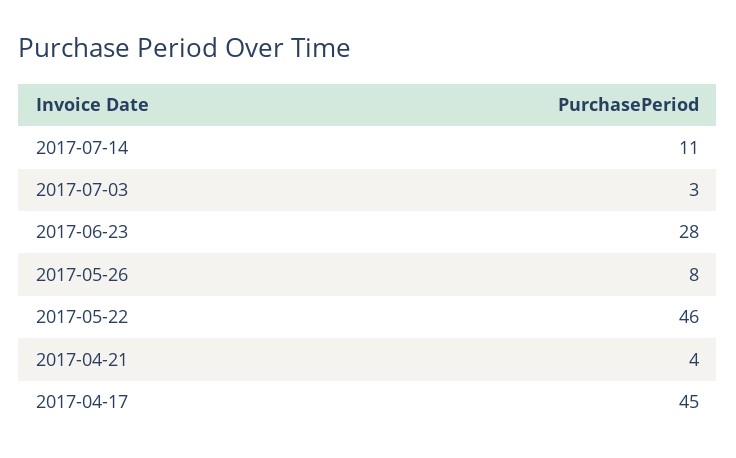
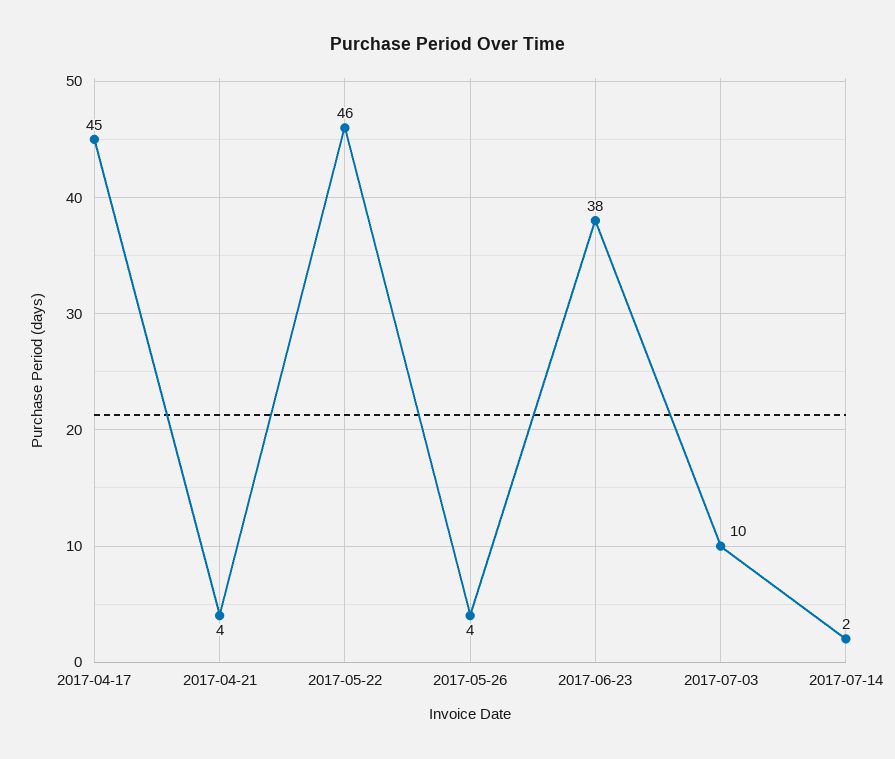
  {
-   "2017-07-14": 11,
+   "2017-07-14": 2,
-   "2017-07-03": 3,
+   "2017-07-03": 10,
-   "2017-06-23": 28,
+   "2017-06-23": 38,
-   "2017-05-26": 8,
+   "2017-05-26": 4,
    "2017-05-22": 46,
    "2017-04-21": 4,
    "2017-04-17": 45
  }

